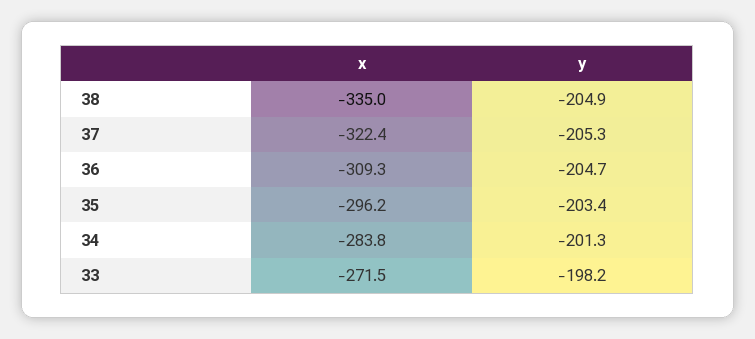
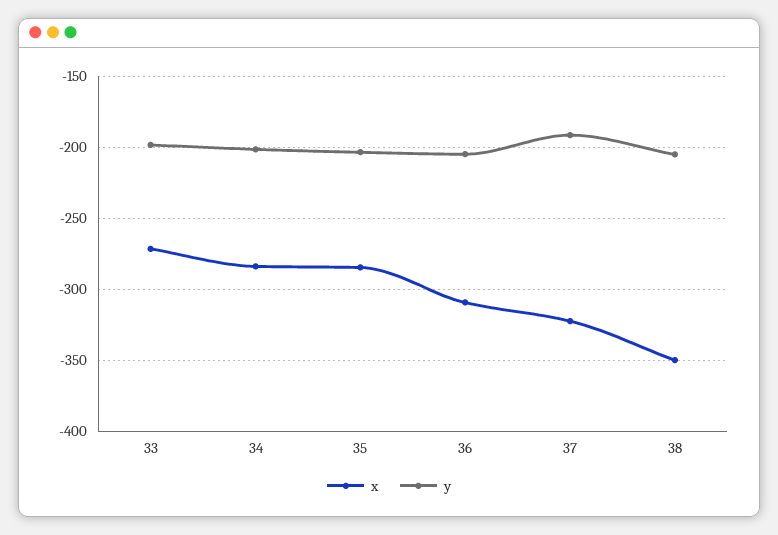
  {
    "x": {
-     "38": -335,
+     "38": -350,
      "37": -322.4,
      "36": -309.3,
-     "35": -296.2,
+     "35": -285,
      "34": -283.8,
      "33": -271.5
    },
    "y": {
      "38": -204.9,
-     "37": -205.3,
+     "37": -190,
      "36": -204.7,
      "35": -203.4,
      "34": -201.3,
      "33": -198.2
    }
  }

